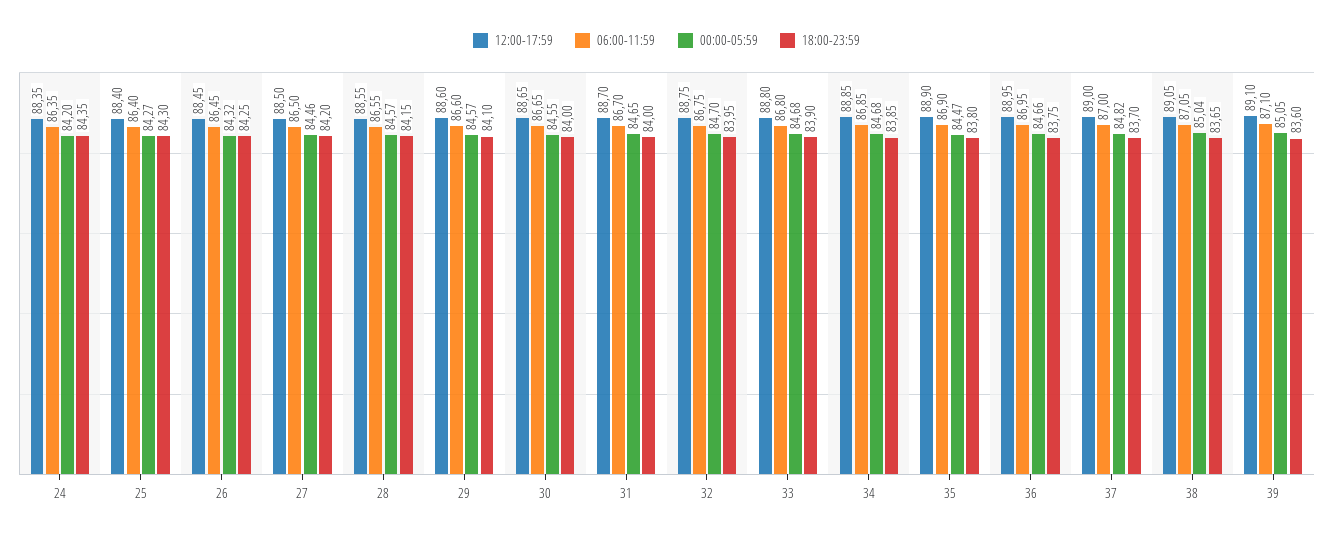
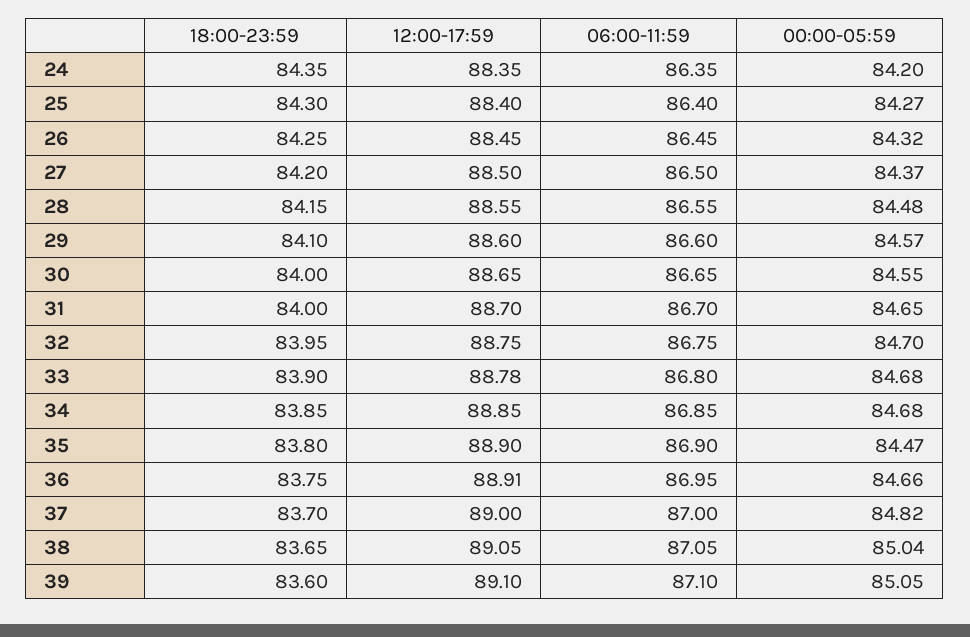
  {
    "12:00-17:59": {
      "24": 88.35,
      "25": 88.4,
      "26": 88.45,
      "27": 88.5,
      "28": 88.55,
      "29": 88.6,
      "30": 88.65,
      "31": 88.7,
      "32": 88.75,
-     "33": 88.8,
+     "33": 88.78,
      "34": 88.85,
      "35": 88.9,
-     "36": 88.95,
+     "36": 88.91,
      "37": 89,
      "38": 89.05,
      "39": 89.1
    },
    "06:00-11:59": {
      "24": 86.35,
      "25": 86.4,
      "26": 86.45,
      "27": 86.5,
      "28": 86.55,
      "29": 86.6,
      "30": 86.65,
      "31": 86.7,
      "32": 86.75,
      "33": 86.8,
      "34": 86.85,
      "35": 86.9,
      "36": 86.95,
      "37": 87,
      "38": 87.05,
      "39": 87.1
    },
    "00:00-05:59": {
      "24": 84.2,
      "25": 84.27,
      "26": 84.32,
-     "27": 84.46,
+     "27": 84.37,
-     "28": 84.57,
+     "28": 84.48,
      "29": 84.57,
      "30": 84.55,
      "31": 84.65,
      "32": 84.7,
      "33": 84.68,
      "34": 84.68,
      "35": 84.47,
      "36": 84.66,
      "37": 84.82,
      "38": 85.04,
      "39": 85.05
    },
    "18:00-23:59": {
      "24": 84.35,
      "25": 84.3,
      "26": 84.25,
      "27": 84.2,
      "28": 84.15,
      "29": 84.1,
      "30": 84,
      "31": 84,
      "32": 83.95,
      "33": 83.9,
      "34": 83.85,
      "35": 83.8,
      "36": 83.75,
      "37": 83.7,
      "38": 83.65,
      "39": 83.6
    }
  }

